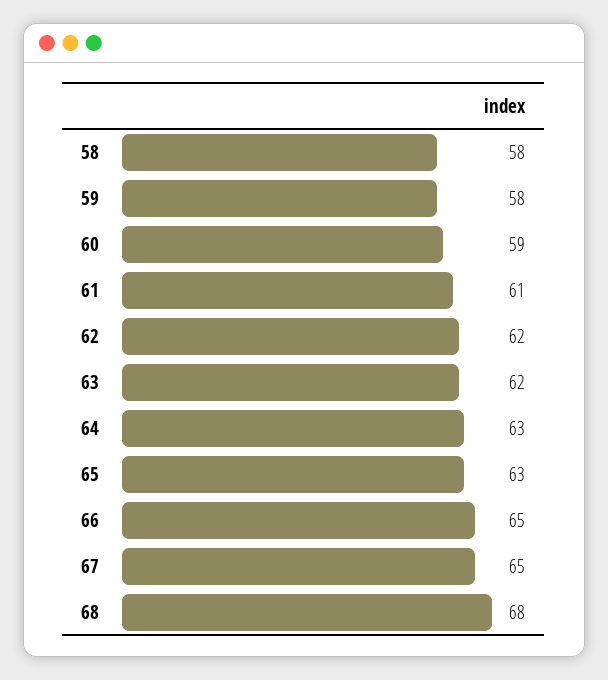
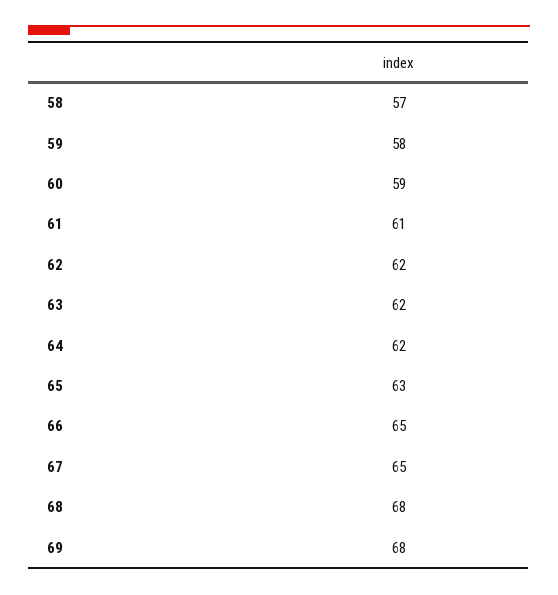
  {
-   "58": 58,
+   "58": 57,
    "59": 58,
    "60": 59,
    "61": 61,
    "62": 62,
    "63": 62,
-   "64": 63,
+   "64": 62,
    "65": 63,
    "66": 65,
    "67": 65,
-   "68": 68
+   "68": 68,
+   "69": 68
  }

